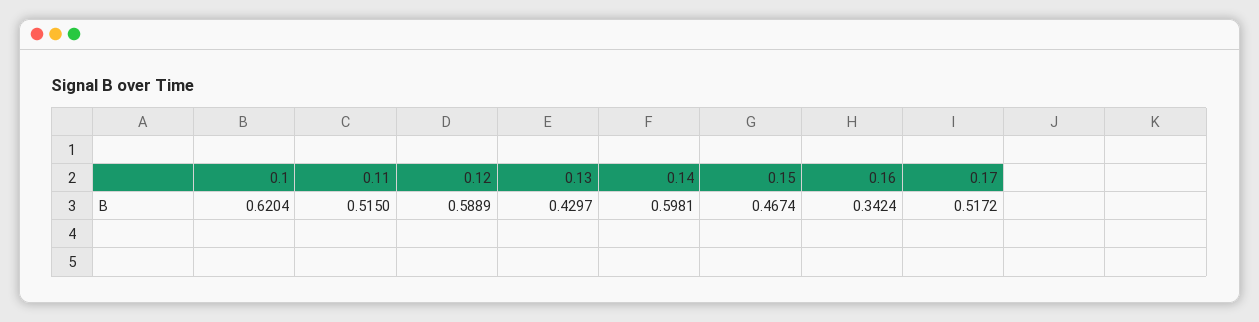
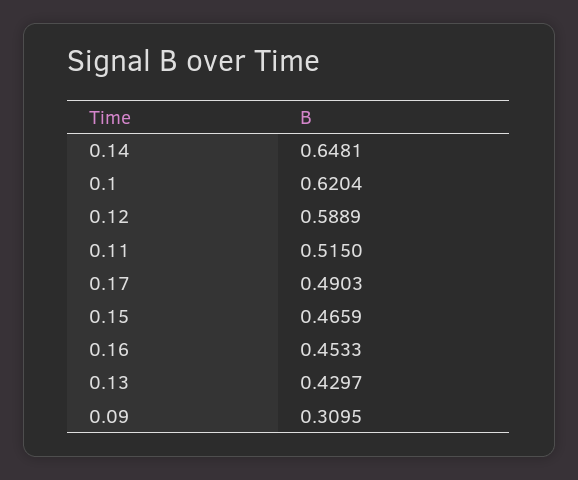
  {
    "0.1": 0.6204,
    "0.11": 0.515,
    "0.12": 0.5889,
    "0.13": 0.4297,
-   "0.14": 0.5981,
+   "0.14": 0.6481,
-   "0.15": 0.4674,
+   "0.15": 0.4659,
-   "0.16": 0.3424,
+   "0.16": 0.4533,
-   "0.17": 0.5172
+   "0.17": 0.4903,
+   "0.09": 0.3095
  }

